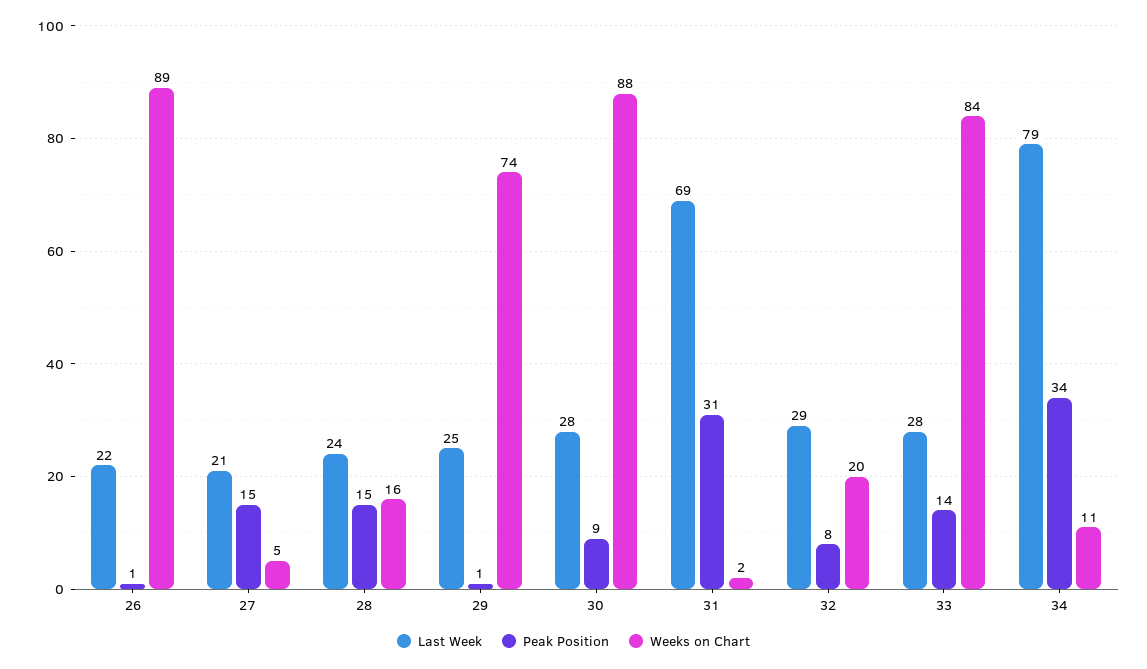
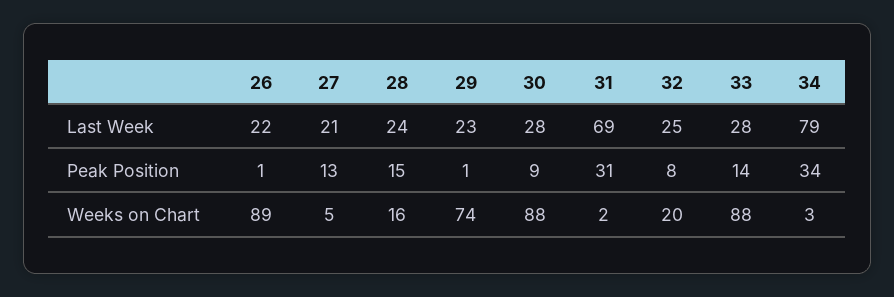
  {
    "Last Week": {
      "26": 22,
      "27": 21,
      "28": 24,
-     "29": 25,
+     "29": 23,
      "30": 28,
      "31": 69,
-     "32": 29,
+     "32": 25,
      "33": 28,
      "34": 79
    },
    "Peak Position": {
      "26": 1,
-     "27": 15,
+     "27": 13,
      "28": 15,
      "29": 1,
      "30": 9,
      "31": 31,
      "32": 8,
      "33": 14,
      "34": 34
    },
    "Weeks on Chart": {
      "26": 89,
      "27": 5,
      "28": 16,
      "29": 74,
      "30": 88,
      "31": 2,
      "32": 20,
-     "33": 84,
+     "33": 88,
-     "34": 11
+     "34": 3
    }
  }

